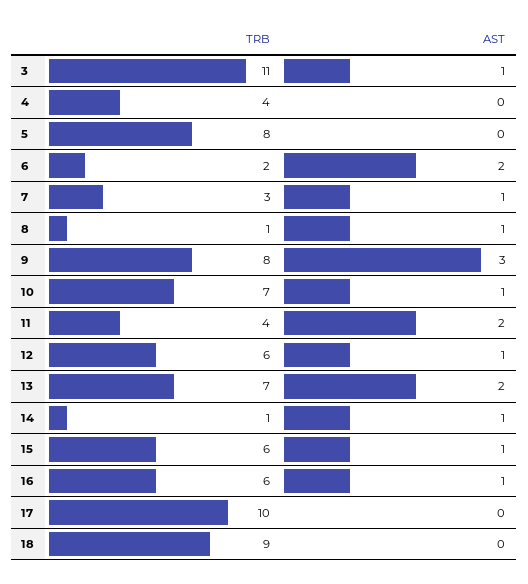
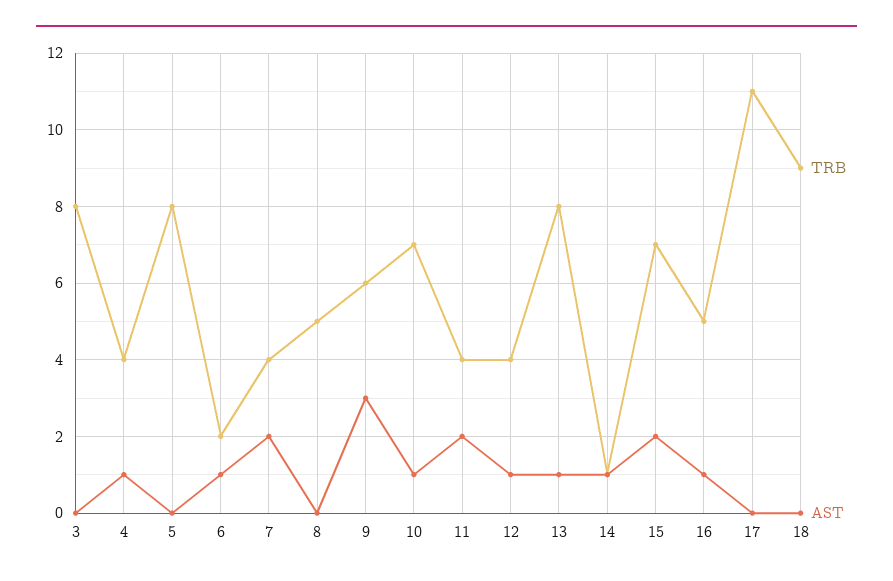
  {
    "TRB": {
-     "3": 11,
+     "3": 8,
      "4": 4,
      "5": 8,
      "6": 2,
-     "7": 3,
+     "7": 4,
-     "8": 1,
+     "8": 5,
-     "9": 8,
+     "9": 6,
      "10": 7,
      "11": 4,
-     "12": 6,
+     "12": 4,
-     "13": 7,
+     "13": 8,
      "14": 1,
-     "15": 6,
+     "15": 7,
-     "16": 6,
+     "16": 5,
-     "17": 10,
+     "17": 11,
      "18": 9
    },
    "AST": {
-     "3": 1,
+     "3": 0,
-     "4": 0,
+     "4": 1,
      "5": 0,
-     "6": 2,
+     "6": 1,
-     "7": 1,
+     "7": 2,
-     "8": 1,
+     "8": 0,
      "9": 3,
      "10": 1,
      "11": 2,
      "12": 1,
-     "13": 2,
+     "13": 1,
      "14": 1,
-     "15": 1,
+     "15": 2,
      "16": 1,
      "17": 0,
      "18": 0
    }
  }

